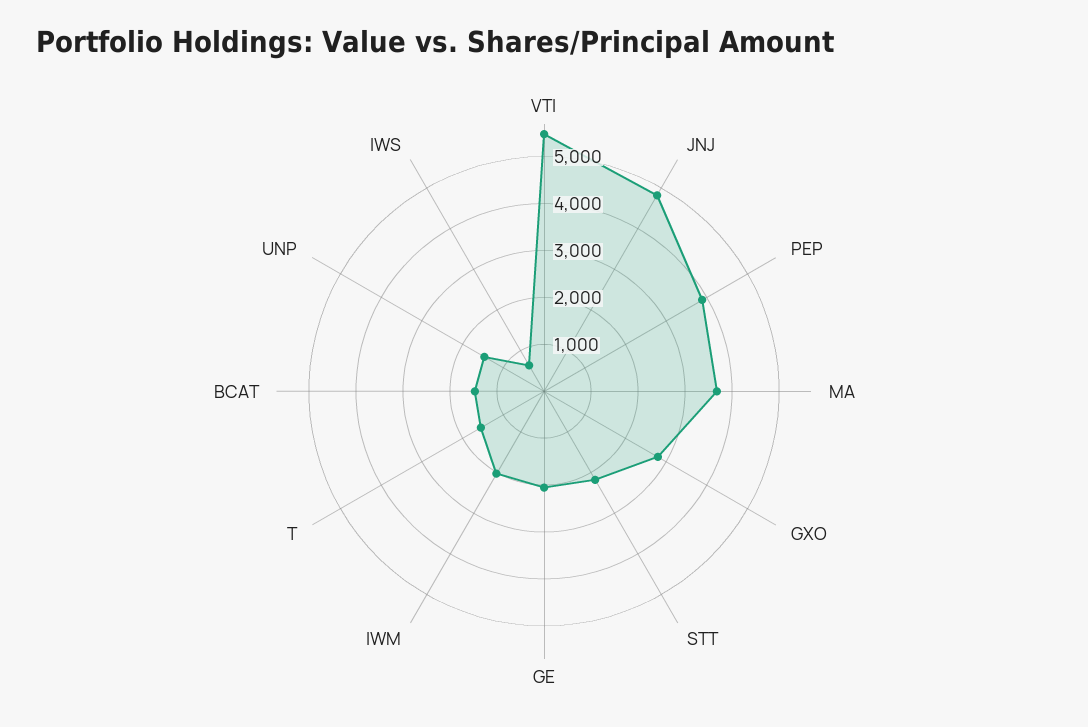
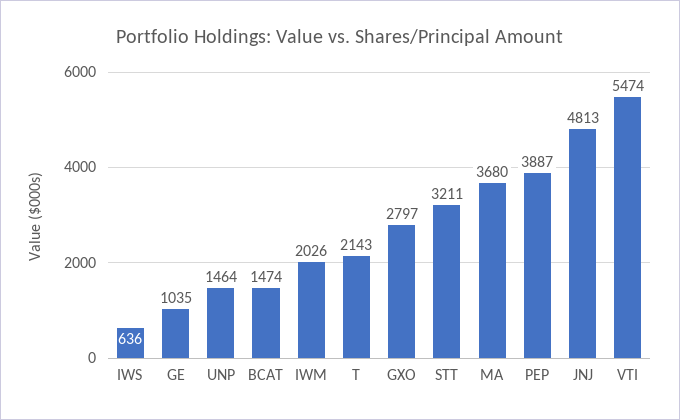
  {
    "VTI": 5474,
    "JNJ": 4813,
    "PEP": 3887,
    "MA": 3680,
    "GXO": 2797,
-   "STT": 2200,
+   "STT": 3211,
-   "GE": 2000,
+   "GE": 1035,
    "IWM": 2026,
-   "T": 1600,
+   "T": 2143,
    "BCAT": 1474,
    "UNP": 1464,
    "IWS": 636
  }

